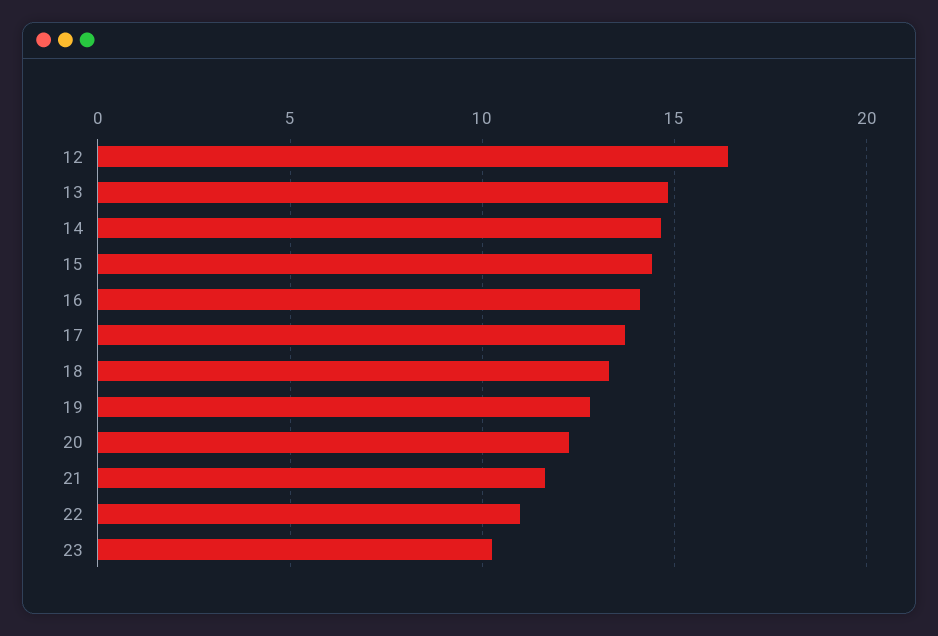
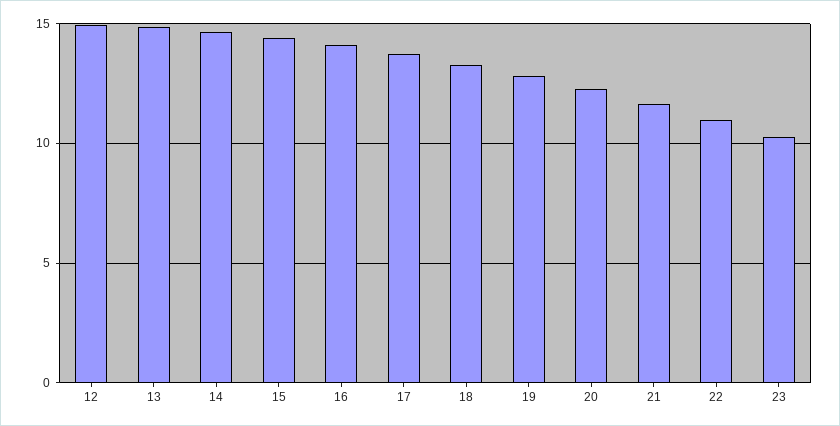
  {
-   "12": 16.5,
+   "12": 15,
    "13": 15,
    "14": 14.5,
    "15": 14.5,
    "16": 14,
    "17": 13.5,
    "18": 13.5,
    "19": 13,
    "20": 12.5,
    "21": 11.5,
    "22": 11,
    "23": 10.5
  }

